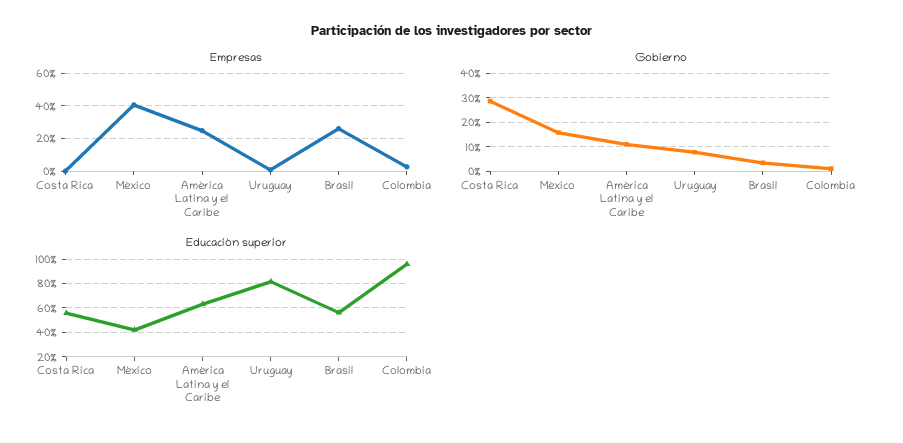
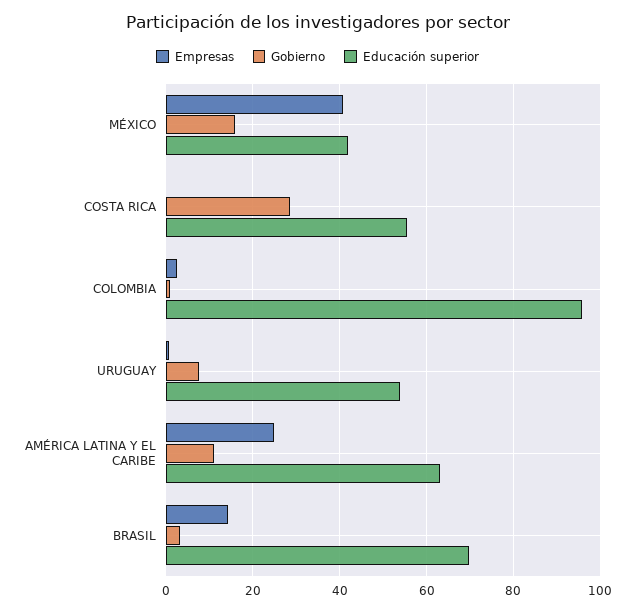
  {
    "Empresas": {
      "Costa Rica": 0,
      "México": 40,
      "América Latina y el Caribe": 24,
      "Uruguay": 0,
-     "Brasil": 25,
+     "Brasil": 14,
      "Colombia": 2
    },
    "Gobierno": {
      "Costa Rica": 28,
      "México": 16,
      "América Latina y el Caribe": 10,
      "Uruguay": 8,
      "Brasil": 4,
      "Colombia": 2
    },
    "Educación superior": {
      "Costa Rica": 56,
      "México": 42,
      "América Latina y el Caribe": 64,
-     "Uruguay": 80,
+     "Uruguay": 54,
-     "Brasil": 55,
+     "Brasil": 70,
      "Colombia": 96
    }
  }

